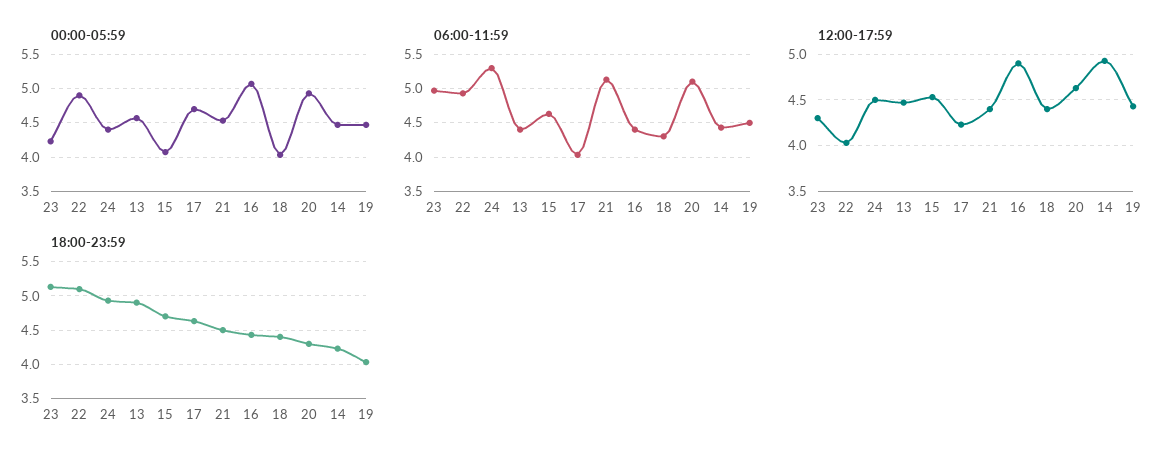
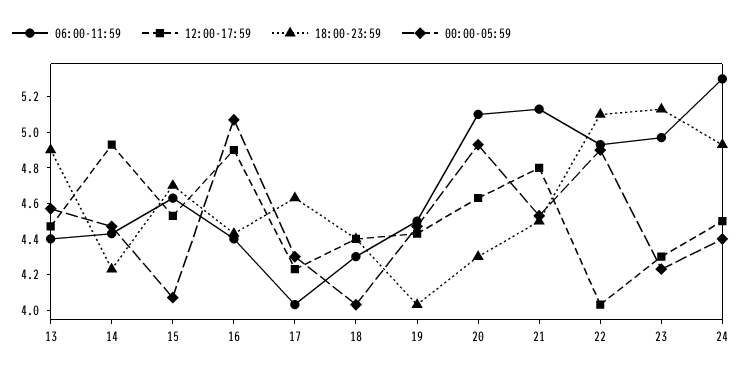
  {
    "00:00-05:59": {
      "23": 4.25,
      "22": 4.9,
      "24": 4.4,
      "13": 4.55,
      "15": 4.05,
-     "17": 4.7,
+     "17": 4.3,
      "21": 4.55,
      "16": 5.05,
      "18": 4.05,
      "20": 4.95,
      "14": 4.45,
      "19": 4.45
    },
    "06:00-11:59": {
      "23": 4.95,
      "22": 4.95,
      "24": 5.3,
      "13": 4.4,
      "15": 4.65,
      "17": 4.05,
      "21": 5.15,
      "16": 4.4,
      "18": 4.3,
      "20": 5.1,
      "14": 4.45,
      "19": 4.5
    },
    "12:00-17:59": {
      "23": 4.3,
      "22": 4.05,
      "24": 4.5,
      "13": 4.45,
      "15": 4.55,
      "17": 4.25,
-     "21": 4.4,
+     "21": 4.8,
      "16": 4.9,
      "18": 4.4,
      "20": 4.65,
      "14": 4.95,
      "19": 4.45
    },
    "18:00-23:59": {
      "23": 5.15,
      "22": 5.1,
      "24": 4.95,
      "13": 4.9,
      "15": 4.7,
      "17": 4.65,
      "21": 4.5,
      "16": 4.45,
      "18": 4.4,
      "20": 4.3,
      "14": 4.25,
      "19": 4.05
    }
  }

